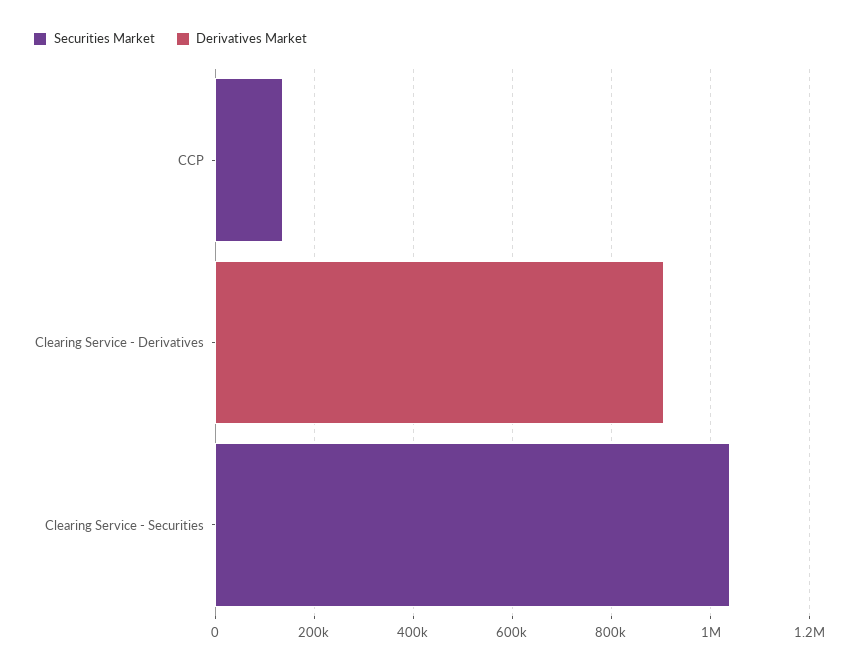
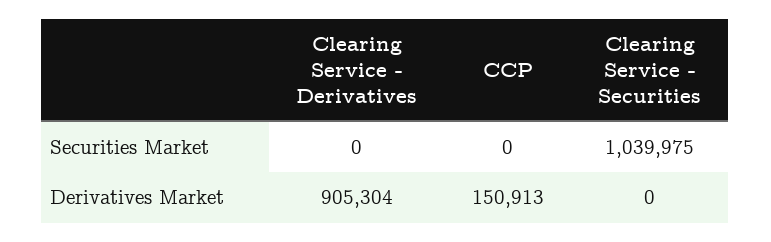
  {
    "Securities Market": {
-     "CCP": 150000,
+     "CCP": 0,
      "Clearing Service - Derivatives": 0,
      "Clearing Service - Securities": 1039975
    },
    "Derivatives Market": {
-     "CCP": 0,
+     "CCP": 150913,
      "Clearing Service - Derivatives": 905304,
      "Clearing Service - Securities": 0
    }
  }

